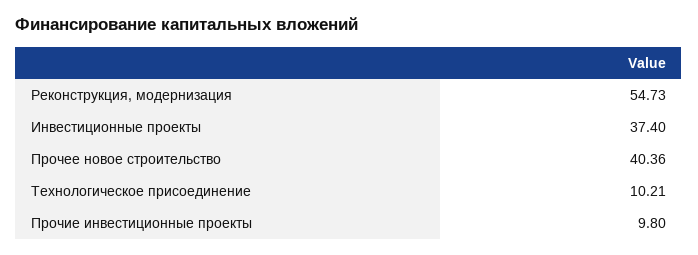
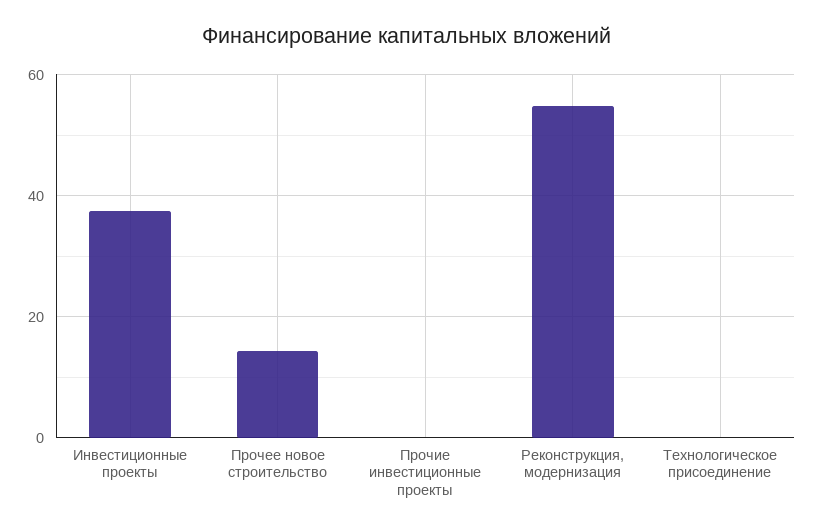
  {
    "Реконструкция, модернизация": 54.73,
    "Инвестиционные проекты": 37.4,
-   "Прочее новое строительство": 40.36,
+   "Прочее новое строительство": 14,
-   "Технологическое присоединение": 10.21,
+   "Технологическое присоединение": 0,
-   "Прочие инвестиционные проекты": 9.8
+   "Прочие инвестиционные проекты": 0
  }

